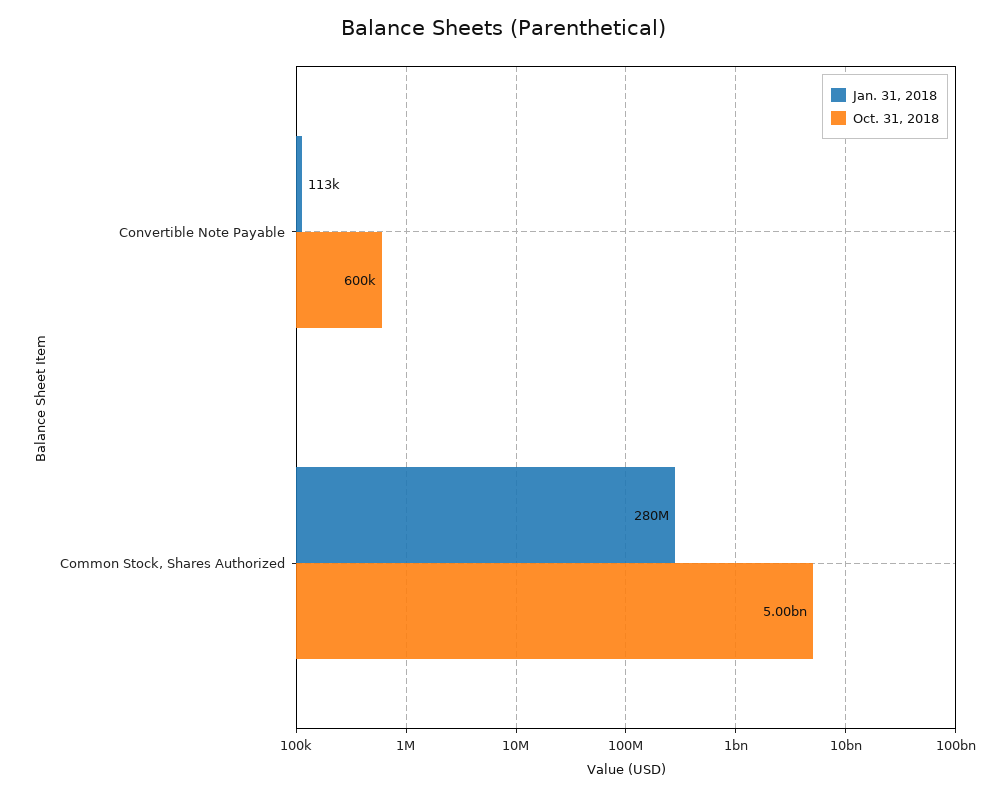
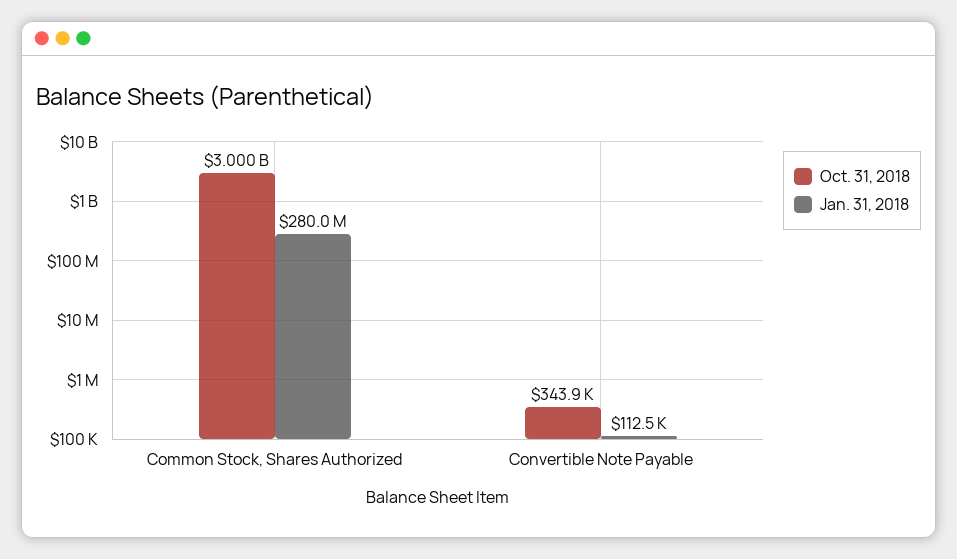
  {
    "Jan. 31, 2018": {
      "Convertible Note Payable": 112500,
      "Common Stock, Shares Authorized": 280000000
    },
    "Oct. 31, 2018": {
-     "Convertible Note Payable": 600000,
+     "Convertible Note Payable": 343900,
-     "Common Stock, Shares Authorized": 5000000000
+     "Common Stock, Shares Authorized": 3000000000
    }
  }

